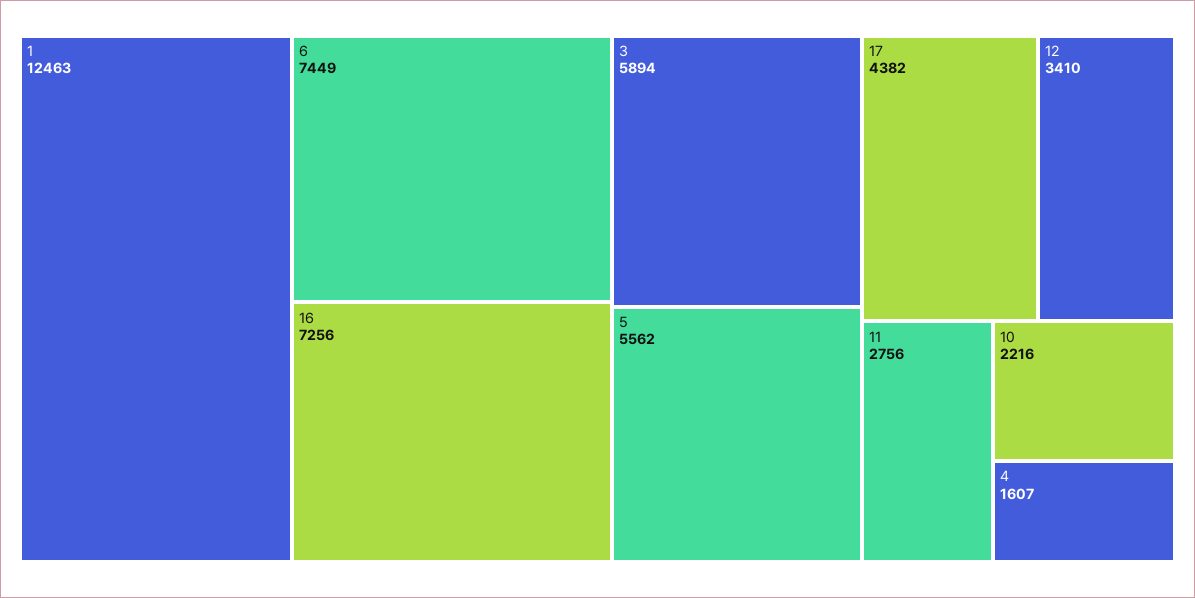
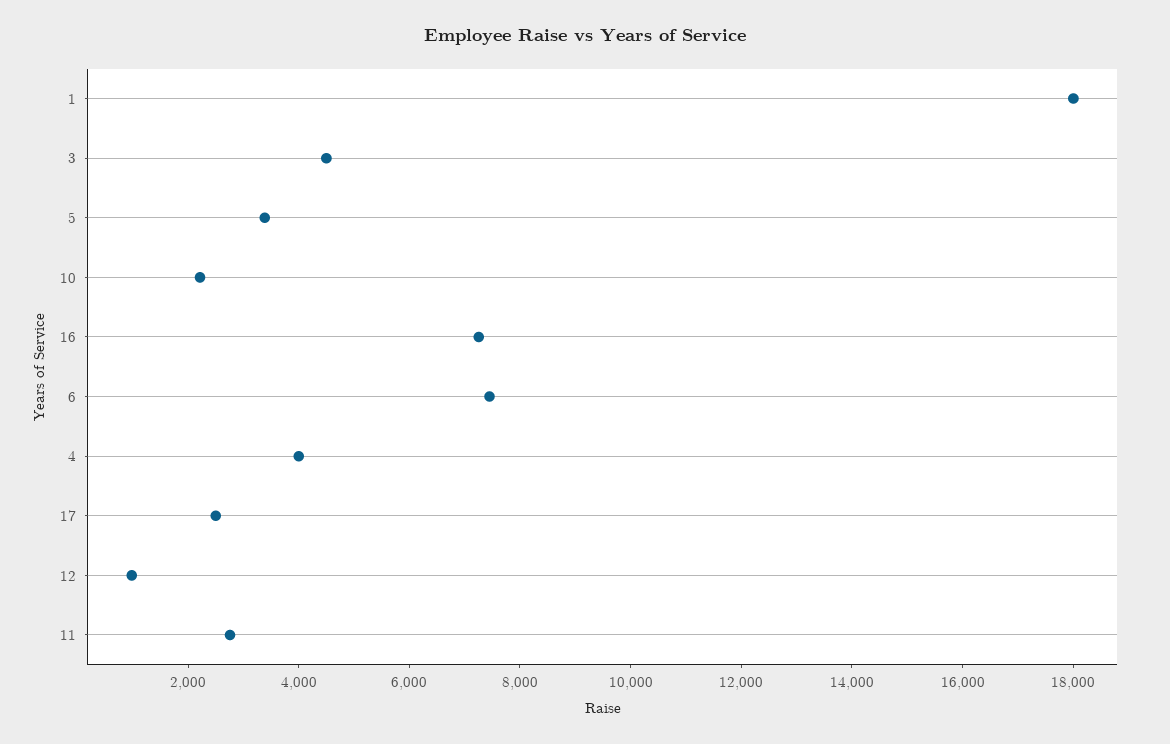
  {
-   "1": 12463,
+   "1": 18000,
    "6": 7449,
    "16": 7256,
-   "3": 5894,
+   "3": 4500,
-   "5": 5562,
+   "5": 3500,
-   "17": 4382,
+   "17": 2500,
-   "12": 3410,
+   "12": 1000,
    "11": 2756,
    "10": 2216,
-   "4": 1607
+   "4": 4000
  }

